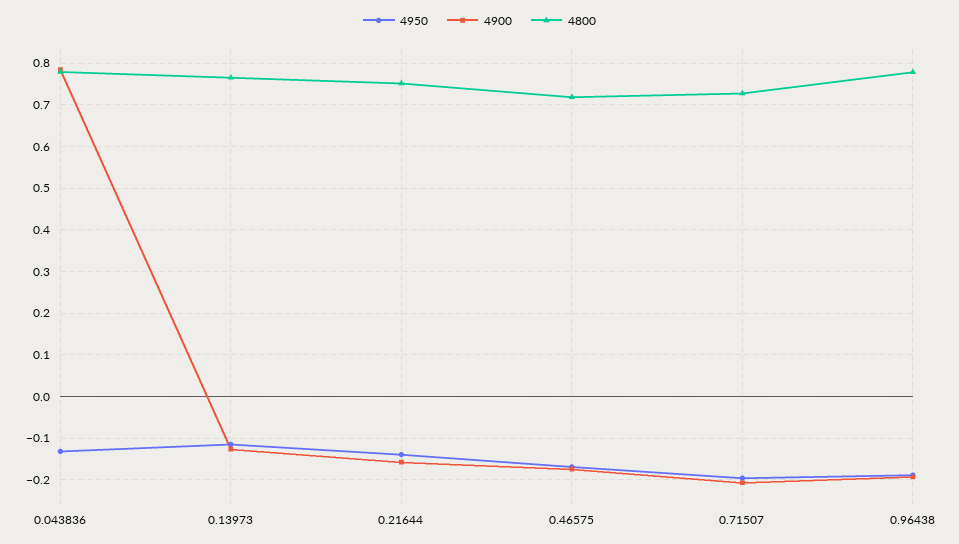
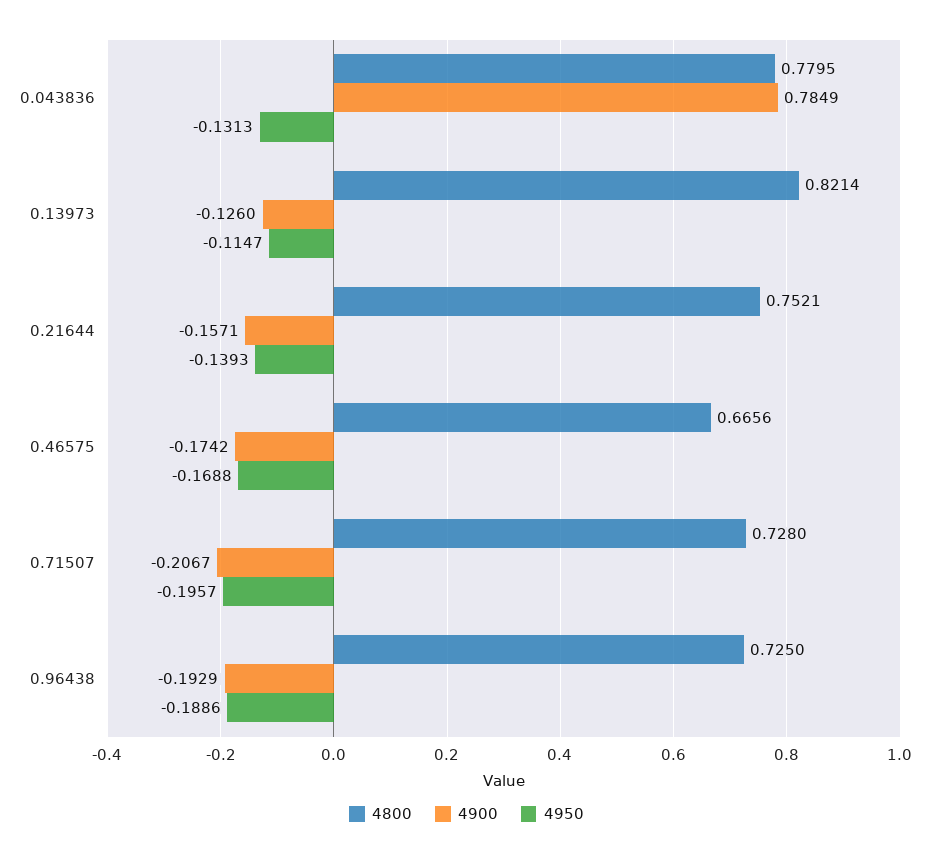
  {
    "4950": {
      "0.043836": -0.1313,
      "0.13973": -0.1147,
      "0.21644": -0.1393,
      "0.46575": -0.1688,
      "0.71507": -0.1957,
      "0.96438": -0.1886
    },
    "4900": {
      "0.043836": 0.7849,
      "0.13973": -0.126,
      "0.21644": -0.1571,
      "0.46575": -0.1742,
      "0.71507": -0.2067,
      "0.96438": -0.1929
    },
    "4800": {
      "0.043836": 0.7795,
-     "0.13973": 0.76,
+     "0.13973": 0.8214,
      "0.21644": 0.7521,
-     "0.46575": 0.72,
+     "0.46575": 0.6656,
      "0.71507": 0.728,
-     "0.96438": 0.78
+     "0.96438": 0.725
    }
  }

